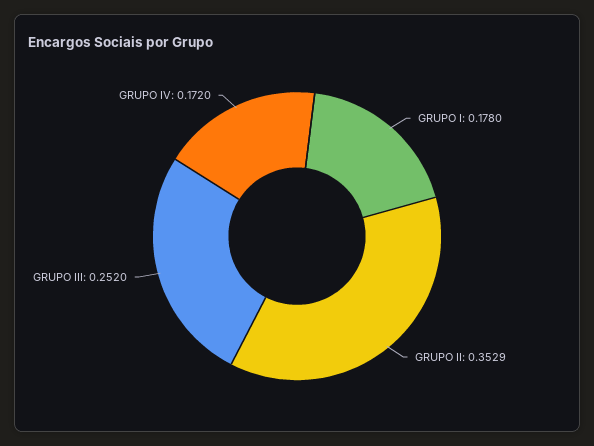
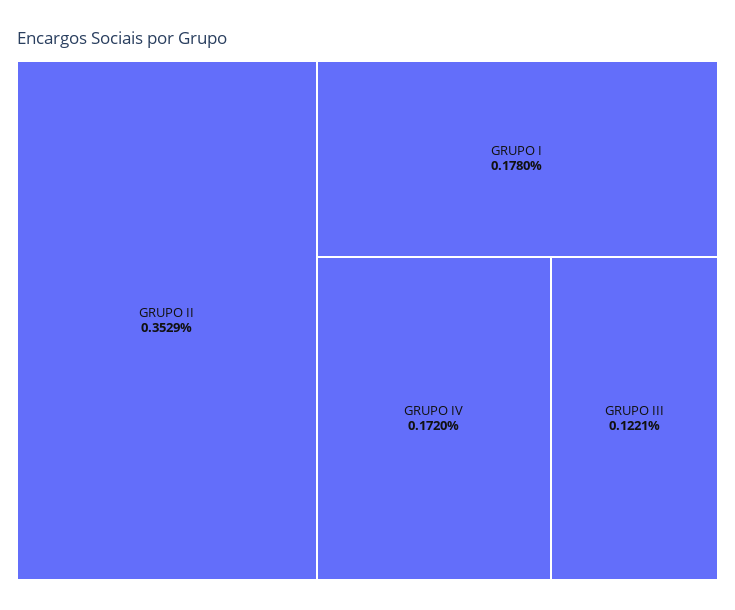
  {
    "GRUPO I": 0.178,
    "GRUPO II": 0.3529,
-   "GRUPO III": 0.252,
+   "GRUPO III": 0.1221,
    "GRUPO IV": 0.172
  }

